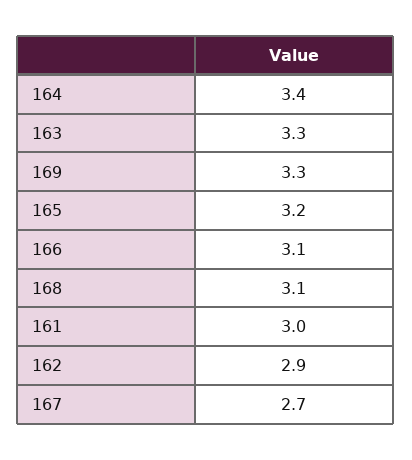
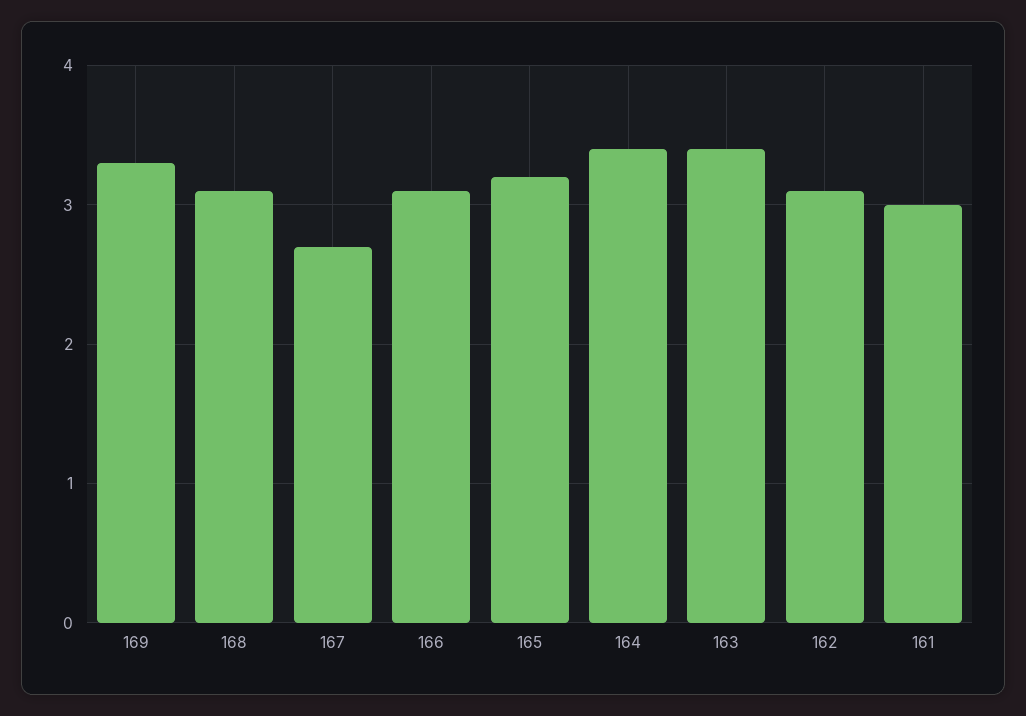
  {
    "164": 3.4,
-   "163": 3.3,
+   "163": 3.4,
    "169": 3.3,
    "165": 3.2,
    "166": 3.1,
    "168": 3.1,
    "161": 3,
-   "162": 2.9,
+   "162": 3.1,
    "167": 2.7
  }

